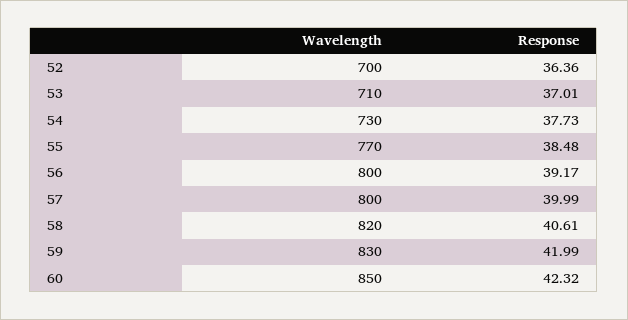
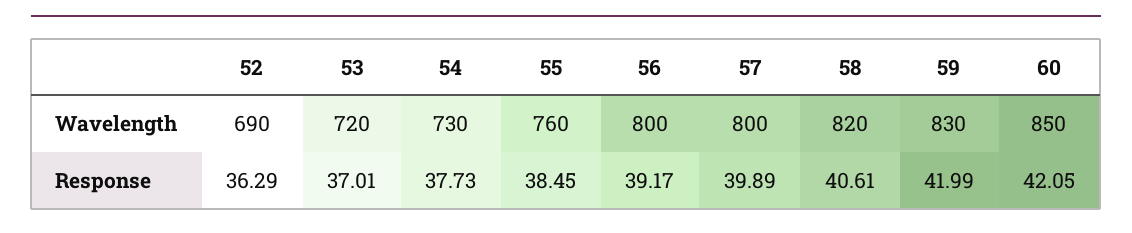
  {
    "Wavelength": {
-     "52": 700,
+     "52": 690,
-     "53": 710,
+     "53": 720,
      "54": 730,
-     "55": 770,
+     "55": 760,
      "56": 800,
      "57": 800,
      "58": 820,
      "59": 830,
      "60": 850
    },
    "Response": {
-     "52": 36.36,
+     "52": 36.29,
      "53": 37.01,
      "54": 37.73,
-     "55": 38.48,
+     "55": 38.45,
      "56": 39.17,
-     "57": 39.99,
+     "57": 39.89,
      "58": 40.61,
      "59": 41.99,
-     "60": 42.32
+     "60": 42.05
    }
  }

